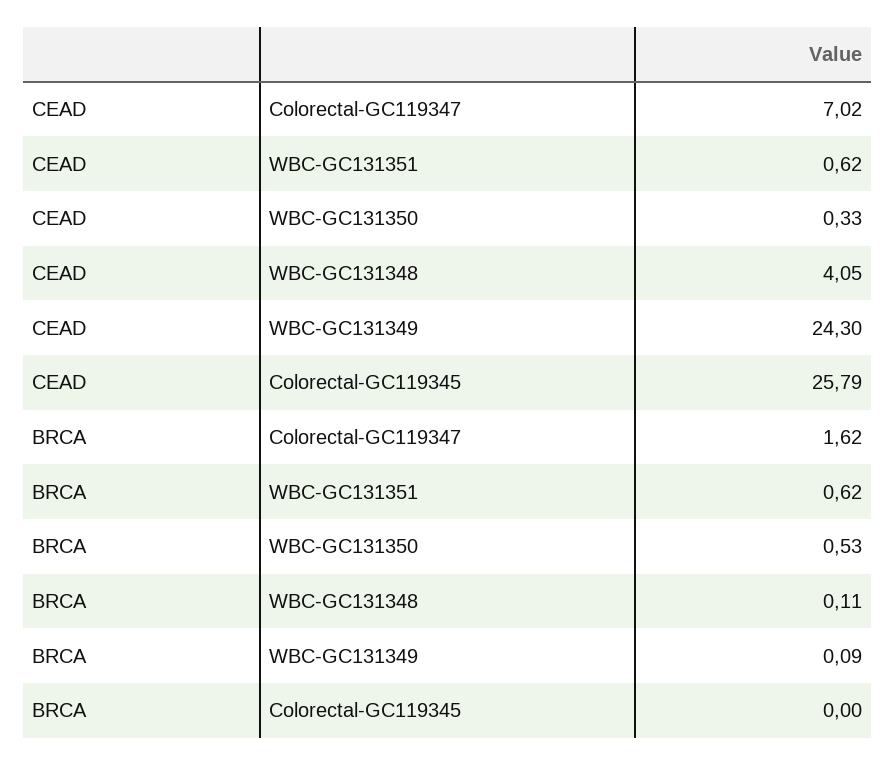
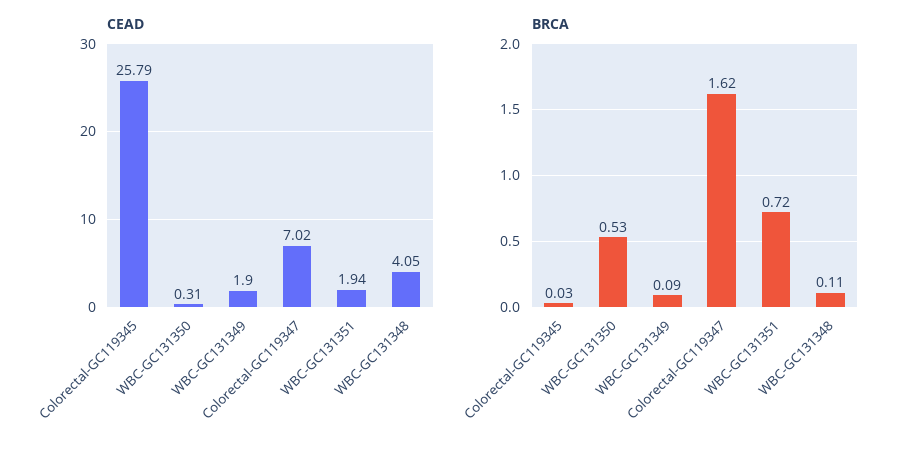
  {
    "CEAD": {
      "Colorectal-GC119347": 7.02,
-     "WBC-GC131351": 0.62,
+     "WBC-GC131351": 1.94,
-     "WBC-GC131350": 0.33,
+     "WBC-GC131350": 0.31,
      "WBC-GC131348": 4.05,
-     "WBC-GC131349": 24.3,
+     "WBC-GC131349": 1.9,
      "Colorectal-GC119345": 25.79
    },
    "BRCA": {
      "Colorectal-GC119347": 1.62,
-     "WBC-GC131351": 0.62,
+     "WBC-GC131351": 0.72,
      "WBC-GC131350": 0.53,
      "WBC-GC131348": 0.11,
      "WBC-GC131349": 0.09,
-     "Colorectal-GC119345": 0
+     "Colorectal-GC119345": 0.03
    }
  }

